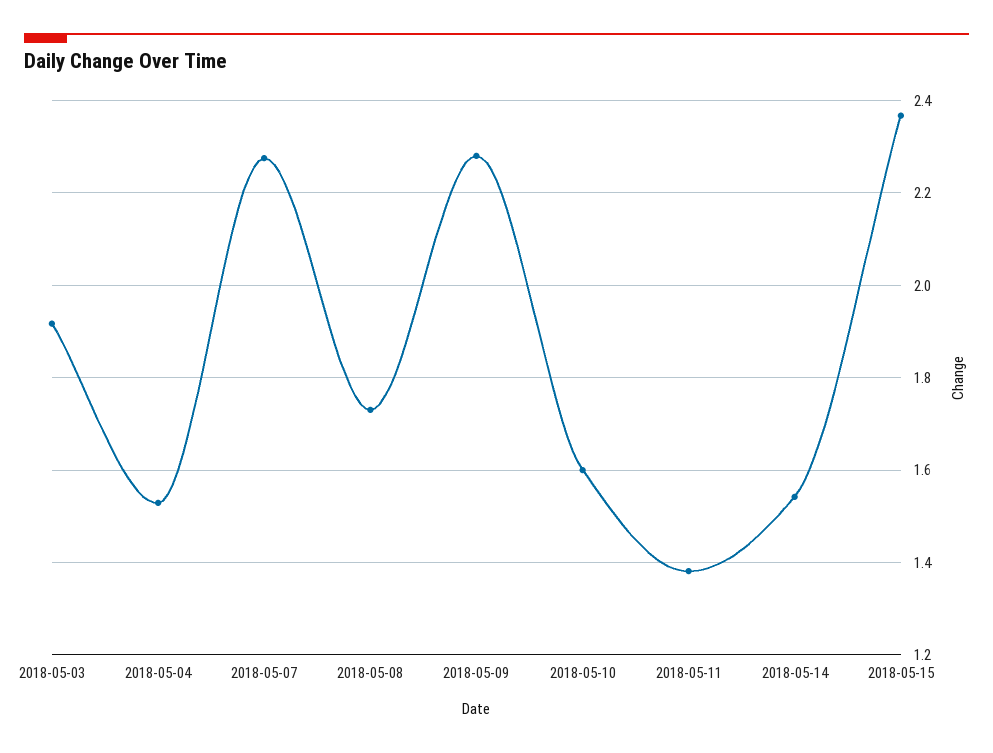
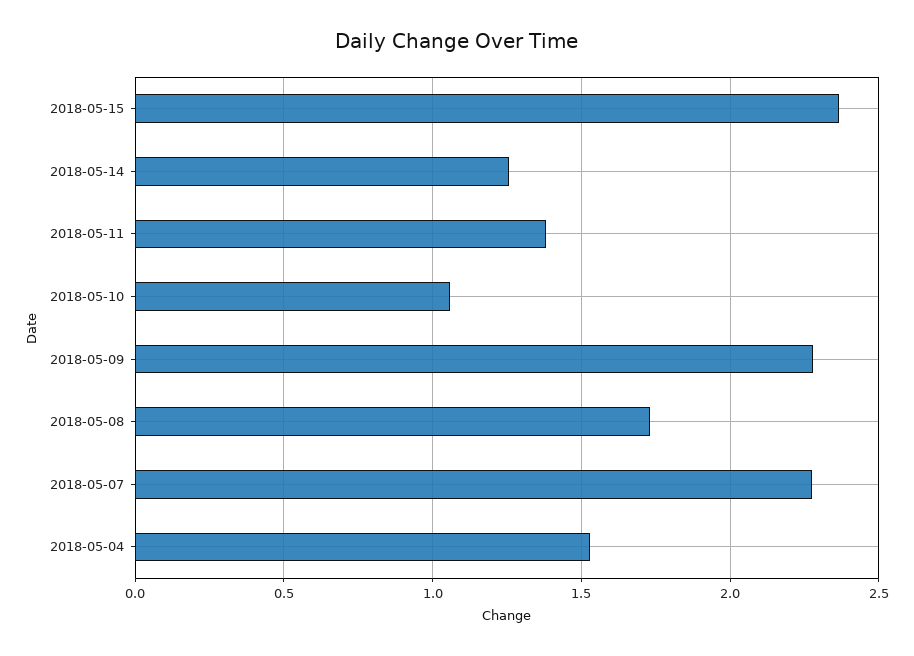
  {
-   "2018-05-03": 1.92,
    "2018-05-04": 1.52,
    "2018-05-07": 2.28,
    "2018-05-08": 1.74,
    "2018-05-09": 2.28,
-   "2018-05-10": 1.6,
+   "2018-05-10": 1.05,
    "2018-05-11": 1.38,
-   "2018-05-14": 1.54,
+   "2018-05-14": 1.25,
    "2018-05-15": 2.36
  }

